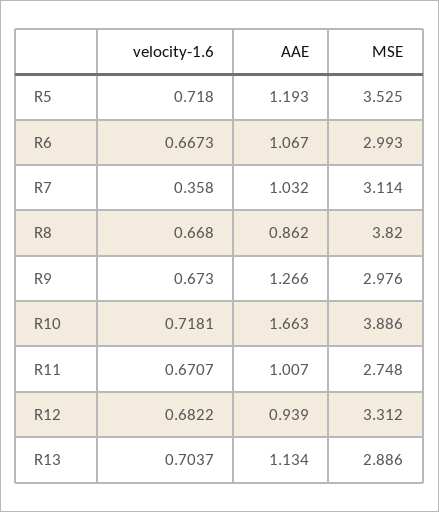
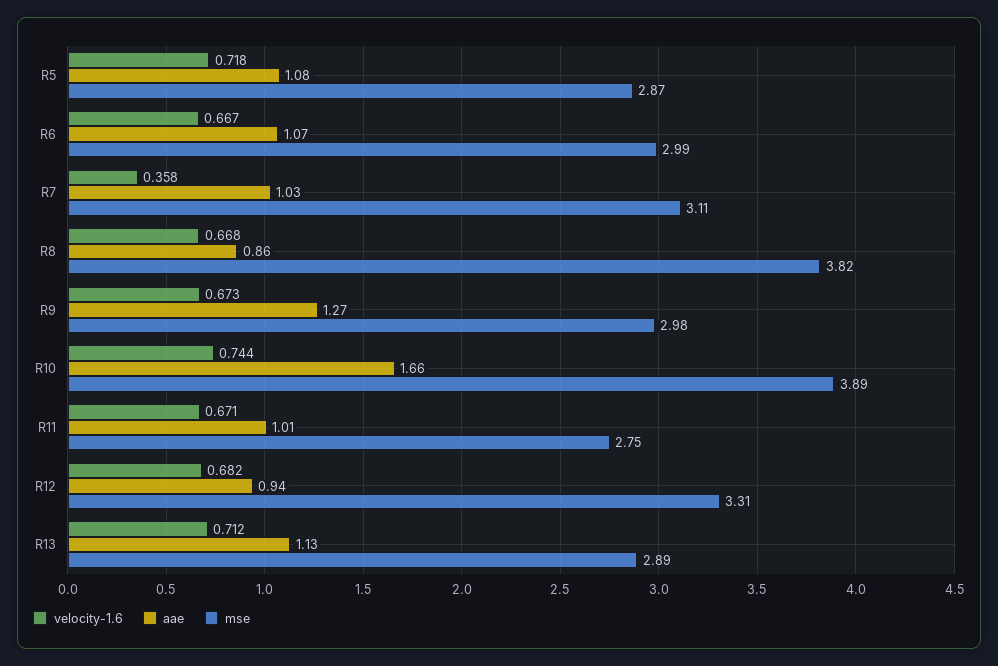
  {
    "velocity-1.6": {
      "R5": 0.718,
      "R6": 0.6673,
      "R7": 0.358,
      "R8": 0.668,
      "R9": 0.673,
-     "R10": 0.7181,
+     "R10": 0.744,
      "R11": 0.6707,
      "R12": 0.6822,
-     "R13": 0.7037
+     "R13": 0.712
    },
    "AAE": {
-     "R5": 1.193,
+     "R5": 1.08,
      "R6": 1.067,
      "R7": 1.032,
      "R8": 0.862,
      "R9": 1.266,
      "R10": 1.663,
      "R11": 1.007,
      "R12": 0.939,
      "R13": 1.134
    },
    "MSE": {
-     "R5": 3.525,
+     "R5": 2.87,
      "R6": 2.993,
      "R7": 3.114,
      "R8": 3.82,
      "R9": 2.976,
      "R10": 3.886,
      "R11": 2.748,
      "R12": 3.312,
      "R13": 2.886
    }
  }

